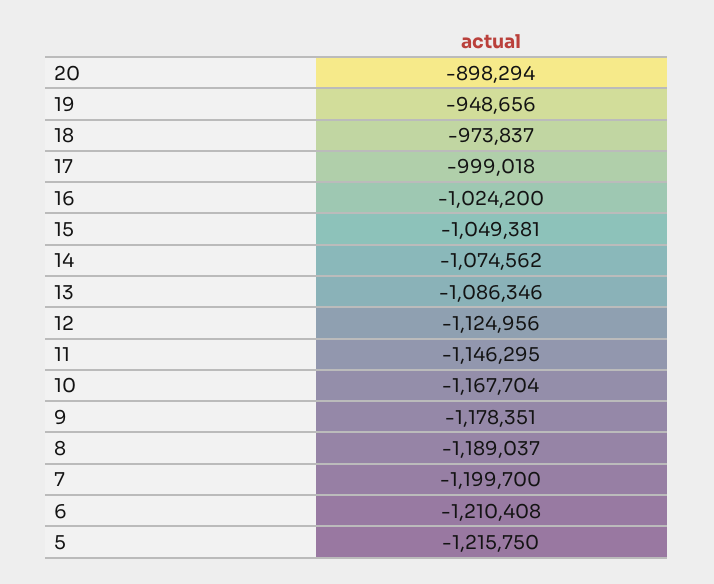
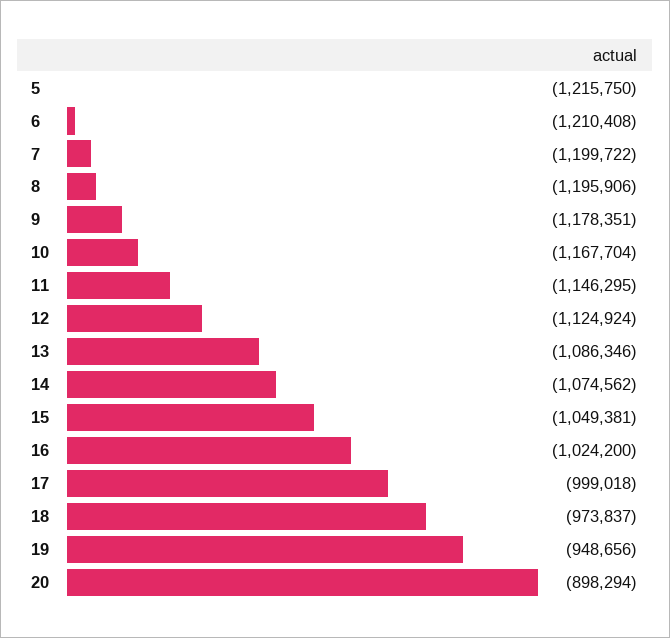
  {
    "20": -898294,
    "19": -948656,
    "18": -973837,
    "17": -999018,
    "16": -1024200,
    "15": -1049381,
    "14": -1074562,
    "13": -1086346,
-   "12": -1124956,
+   "12": -1124924,
    "11": -1146295,
    "10": -1167704,
    "9": -1178351,
-   "8": -1189037,
+   "8": -1195906,
-   "7": -1199700,
+   "7": -1199722,
    "6": -1210408,
    "5": -1215750
  }

